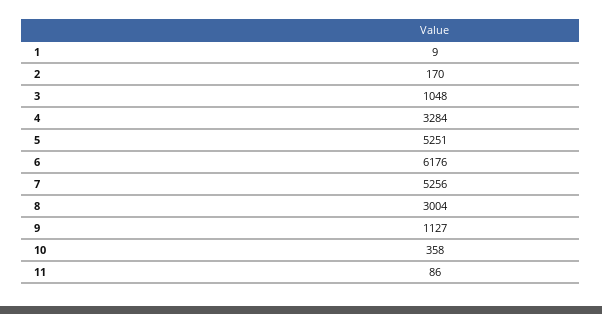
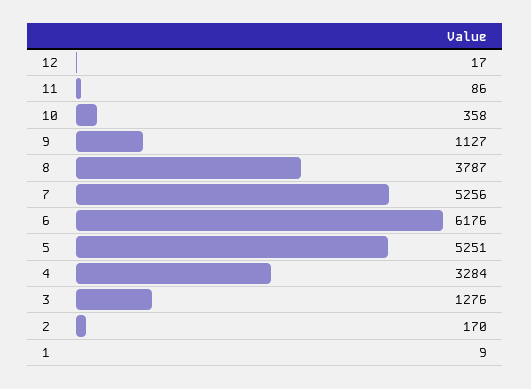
  {
    "1": 9,
    "2": 170,
-   "3": 1048,
+   "3": 1276,
    "4": 3284,
    "5": 5251,
    "6": 6176,
    "7": 5256,
-   "8": 3004,
+   "8": 3787,
    "9": 1127,
    "10": 358,
-   "11": 86
+   "11": 86,
+   "12": 17
  }

